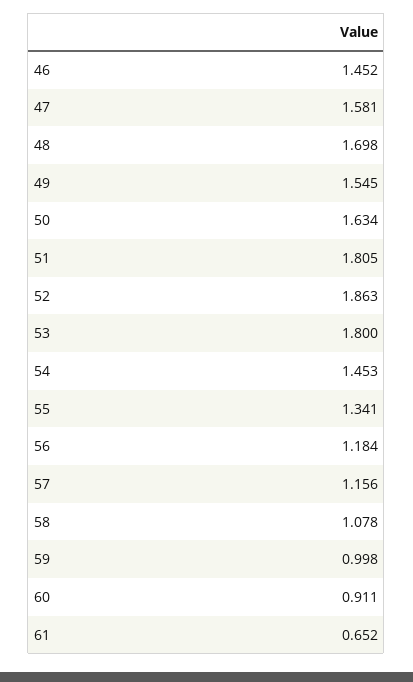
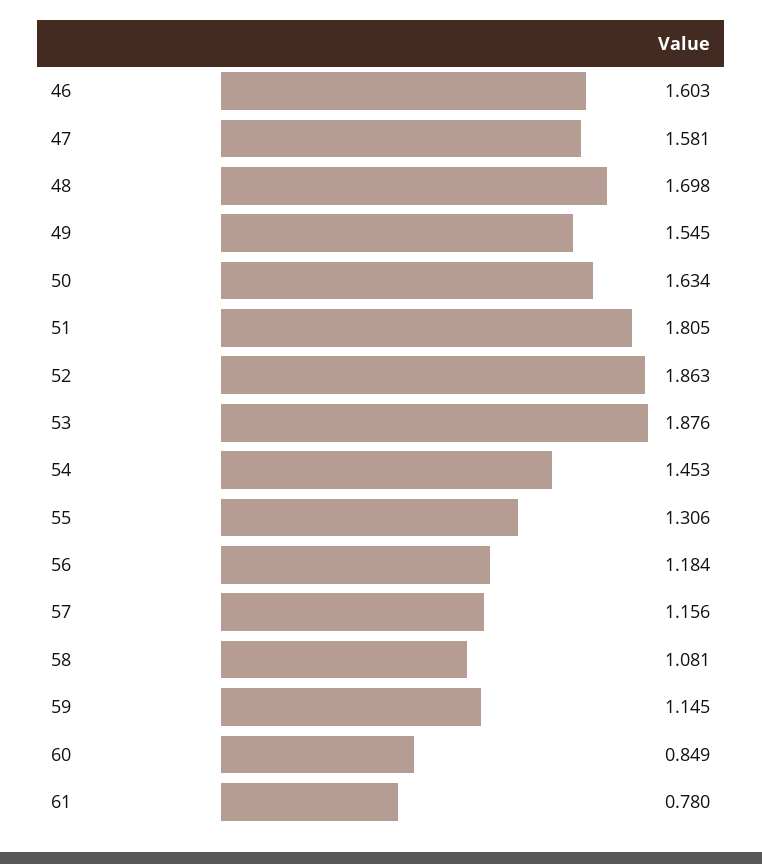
  {
-   "46": 1.452,
+   "46": 1.603,
    "47": 1.581,
    "48": 1.698,
    "49": 1.545,
    "50": 1.634,
    "51": 1.805,
    "52": 1.863,
-   "53": 1.8,
+   "53": 1.876,
    "54": 1.453,
-   "55": 1.341,
+   "55": 1.306,
    "56": 1.184,
    "57": 1.156,
-   "58": 1.078,
+   "58": 1.081,
-   "59": 0.998,
+   "59": 1.145,
-   "60": 0.911,
+   "60": 0.849,
-   "61": 0.652
+   "61": 0.78
  }

